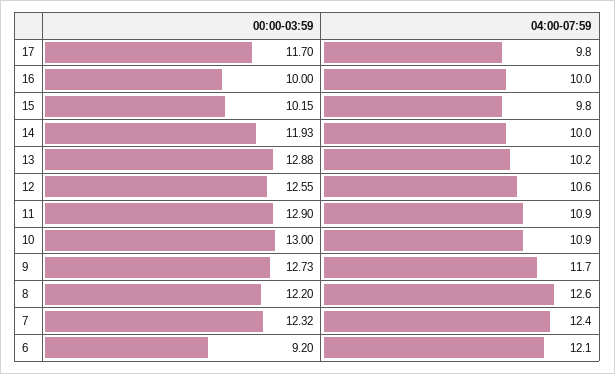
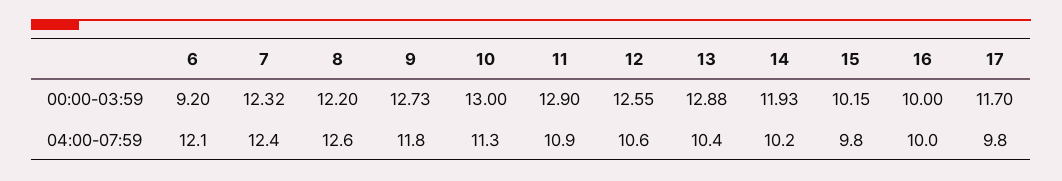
  {
    "00:00-03:59": {
      "17": 11.7,
      "16": 10,
      "15": 10.15,
      "14": 11.93,
      "13": 12.88,
      "12": 12.55,
      "11": 12.9,
      "10": 13,
      "9": 12.73,
      "8": 12.2,
      "7": 12.32,
      "6": 9.2
    },
    "04:00-07:59": {
      "17": 9.8,
      "16": 10,
      "15": 9.8,
-     "14": 10,
+     "14": 10.2,
-     "13": 10.2,
+     "13": 10.4,
      "12": 10.6,
      "11": 10.9,
-     "10": 10.9,
+     "10": 11.3,
-     "9": 11.7,
+     "9": 11.8,
      "8": 12.6,
      "7": 12.4,
      "6": 12.1
    }
  }

